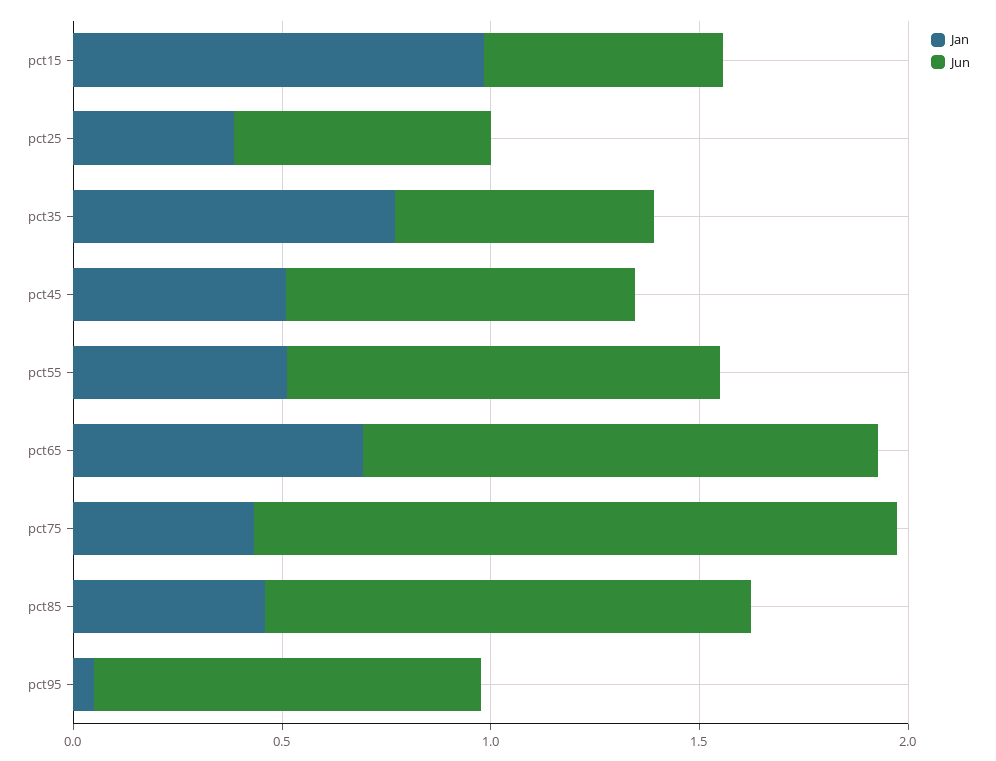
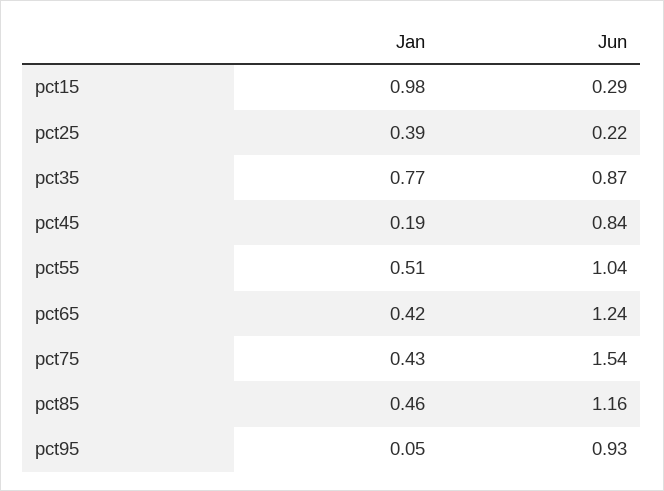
  {
    "Jan": {
      "pct15": 0.98,
      "pct25": 0.39,
      "pct35": 0.77,
-     "pct45": 0.5,
+     "pct45": 0.19,
      "pct55": 0.51,
-     "pct65": 0.7,
+     "pct65": 0.42,
      "pct75": 0.43,
      "pct85": 0.46,
      "pct95": 0.05
    },
    "Jun": {
-     "pct15": 0.6,
+     "pct15": 0.29,
-     "pct25": 0.6,
+     "pct25": 0.22,
-     "pct35": 0.6,
+     "pct35": 0.87,
      "pct45": 0.84,
      "pct55": 1.04,
      "pct65": 1.24,
      "pct75": 1.54,
      "pct85": 1.16,
      "pct95": 0.93
    }
  }

